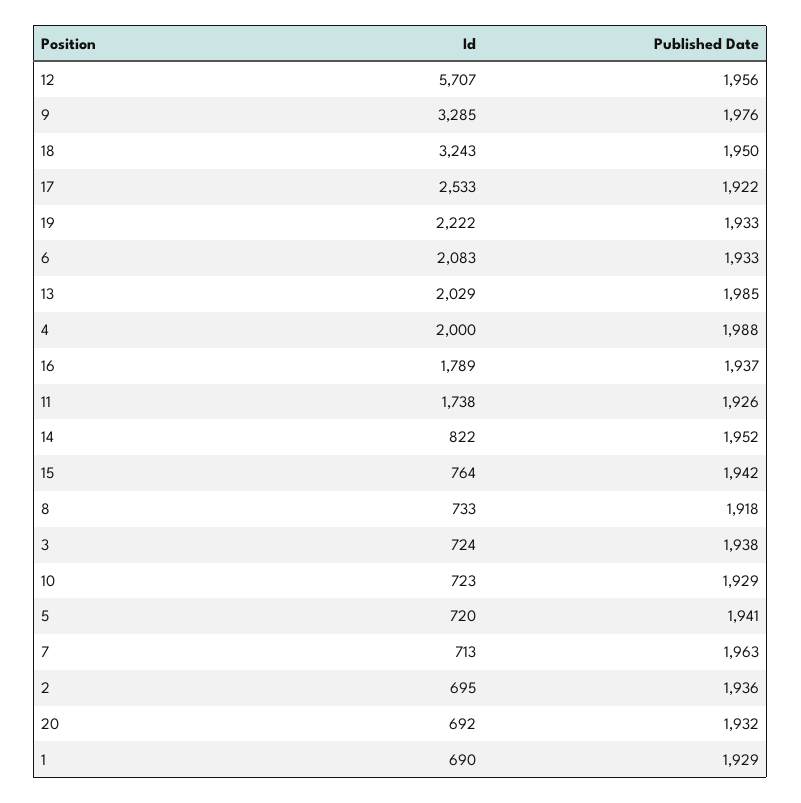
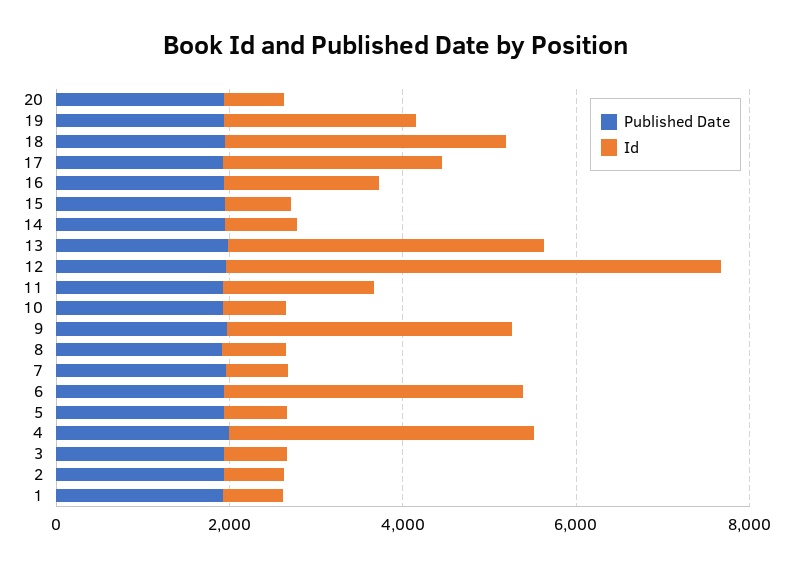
  {
    "Id": {
      "12": 5707,
      "9": 3285,
      "18": 3243,
      "17": 2533,
      "19": 2222,
-     "6": 2083,
+     "6": 3500,
-     "13": 2029,
+     "13": 3500,
-     "4": 2000,
+     "4": 3500,
      "16": 1789,
      "11": 1738,
      "14": 822,
      "15": 764,
      "8": 733,
      "3": 724,
      "10": 723,
      "5": 720,
      "7": 713,
      "2": 695,
      "20": 692,
      "1": 690
    },
    "Published Date": {
      "12": 1956,
      "9": 1976,
      "18": 1950,
      "17": 1922,
      "19": 1933,
      "6": 1933,
      "13": 1985,
      "4": 1988,
      "16": 1937,
      "11": 1926,
      "14": 1952,
      "15": 1942,
      "8": 1918,
      "3": 1938,
      "10": 1929,
      "5": 1941,
      "7": 1963,
      "2": 1936,
      "20": 1932,
      "1": 1929
    }
  }

